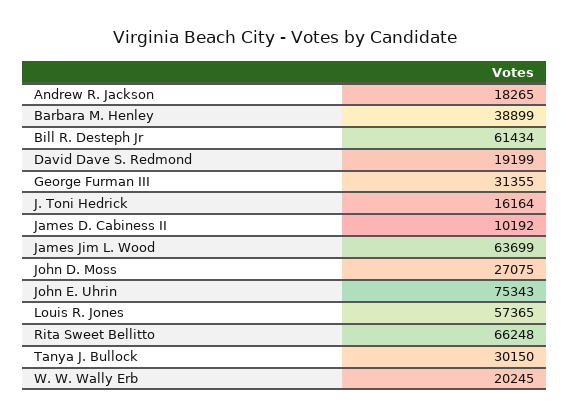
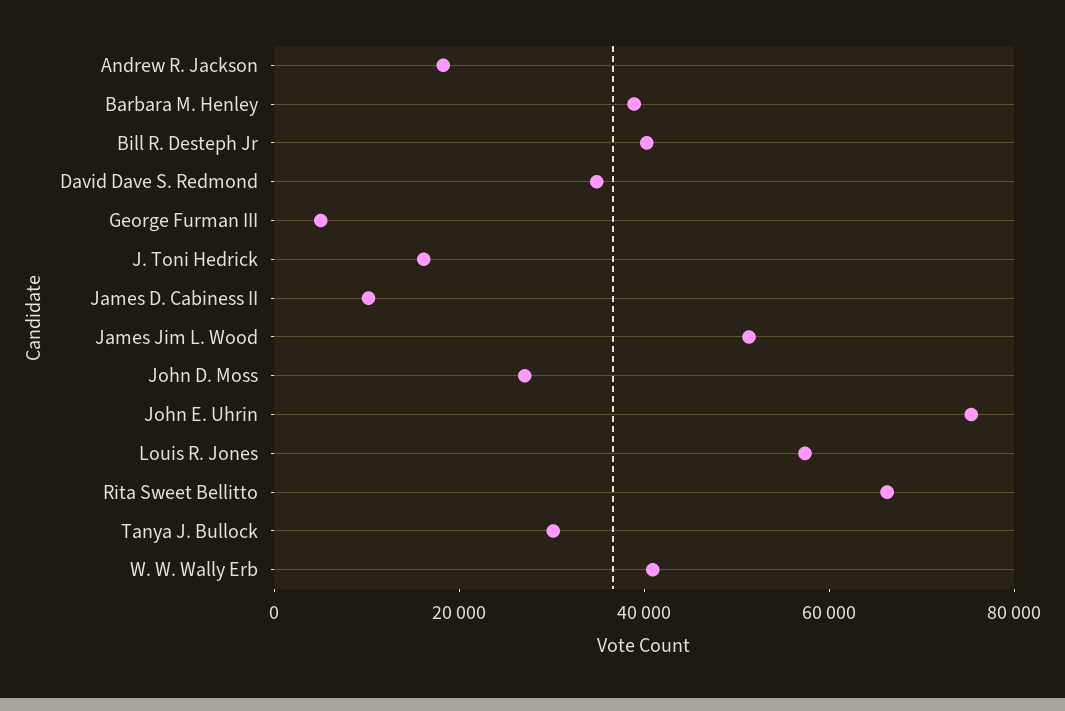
  {
    "Andrew R. Jackson": 18265,
    "Barbara M. Henley": 38899,
-   "Bill R. Desteph Jr": 61434,
+   "Bill R. Desteph Jr": 40000,
-   "David Dave S. Redmond": 19199,
+   "David Dave S. Redmond": 35000,
-   "George Furman III": 31355,
+   "George Furman III": 5000,
    "J. Toni Hedrick": 16164,
    "James D. Cabiness II": 10192,
-   "James Jim L. Wood": 63699,
+   "James Jim L. Wood": 50000,
    "John D. Moss": 27075,
    "John E. Uhrin": 75343,
    "Louis R. Jones": 57365,
    "Rita Sweet Bellitto": 66248,
    "Tanya J. Bullock": 30150,
-   "W. W. Wally Erb": 20245
+   "W. W. Wally Erb": 40000
  }

